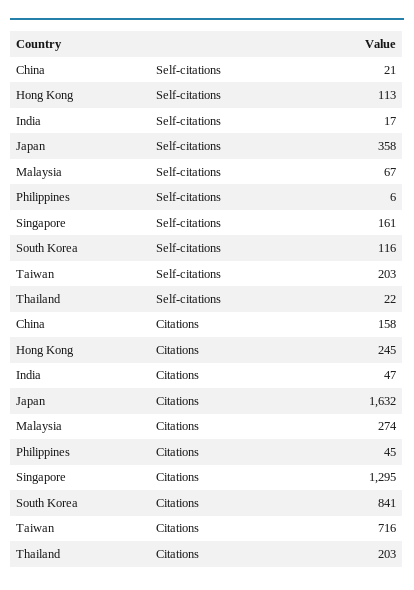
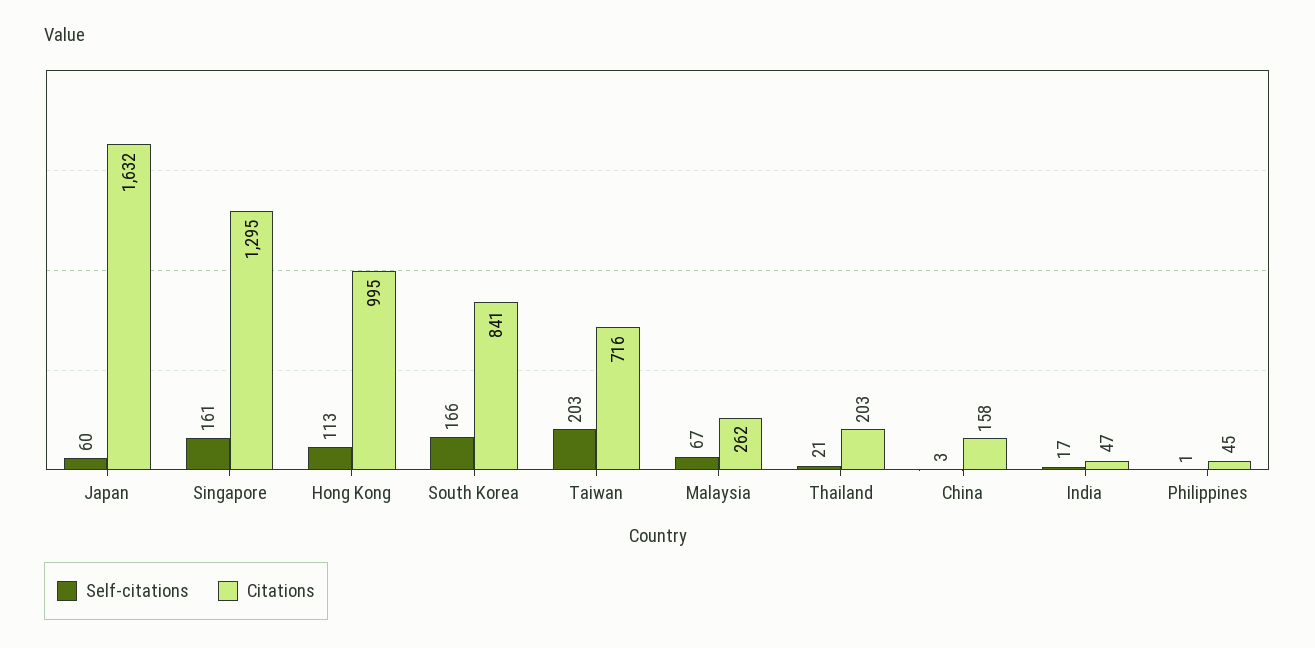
  {
    "Self-citations": {
-     "China": 21,
+     "China": 3,
      "Hong Kong": 113,
      "India": 17,
-     "Japan": 358,
+     "Japan": 60,
      "Malaysia": 67,
-     "Philippines": 6,
+     "Philippines": 1,
      "Singapore": 161,
-     "South Korea": 116,
+     "South Korea": 166,
      "Taiwan": 203,
-     "Thailand": 22
+     "Thailand": 21
    },
    "Citations": {
      "China": 158,
-     "Hong Kong": 245,
+     "Hong Kong": 995,
      "India": 47,
      "Japan": 1632,
-     "Malaysia": 274,
+     "Malaysia": 262,
      "Philippines": 45,
      "Singapore": 1295,
      "South Korea": 841,
      "Taiwan": 716,
      "Thailand": 203
    }
  }

